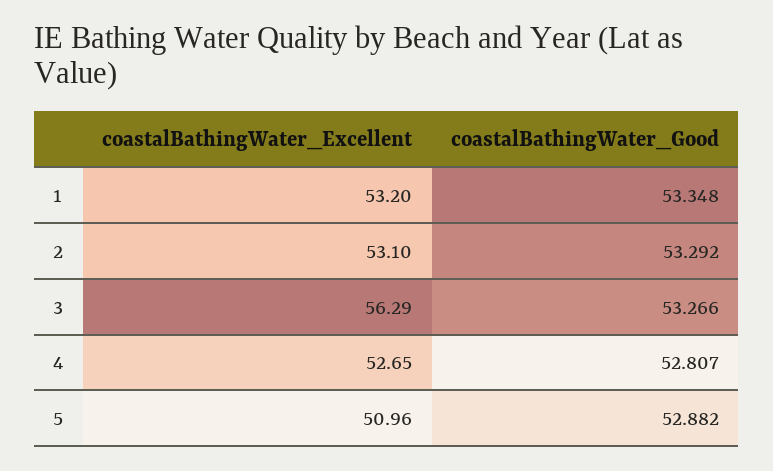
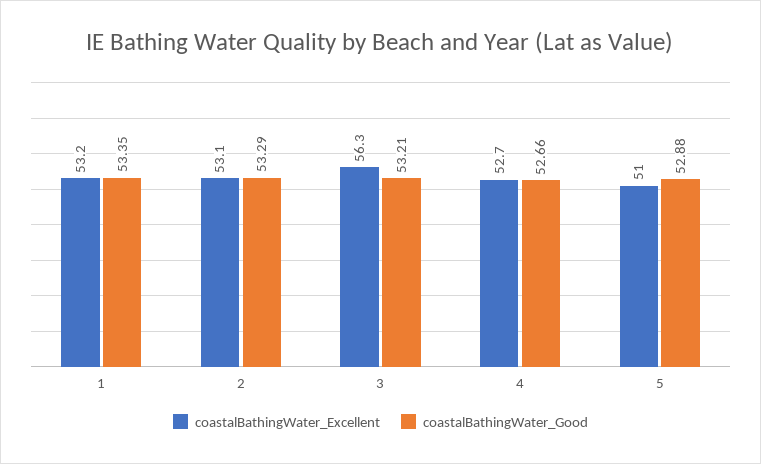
  {
    "coastalBathingWater_Excellent": {
      "1": 53.2,
      "2": 53.1,
      "3": 56.29,
      "4": 52.65,
      "5": 50.96
    },
    "coastalBathingWater_Good": {
      "1": 53.348,
      "2": 53.292,
-     "3": 53.266,
+     "3": 53.21,
-     "4": 52.807,
+     "4": 52.66,
      "5": 52.882
    }
  }

